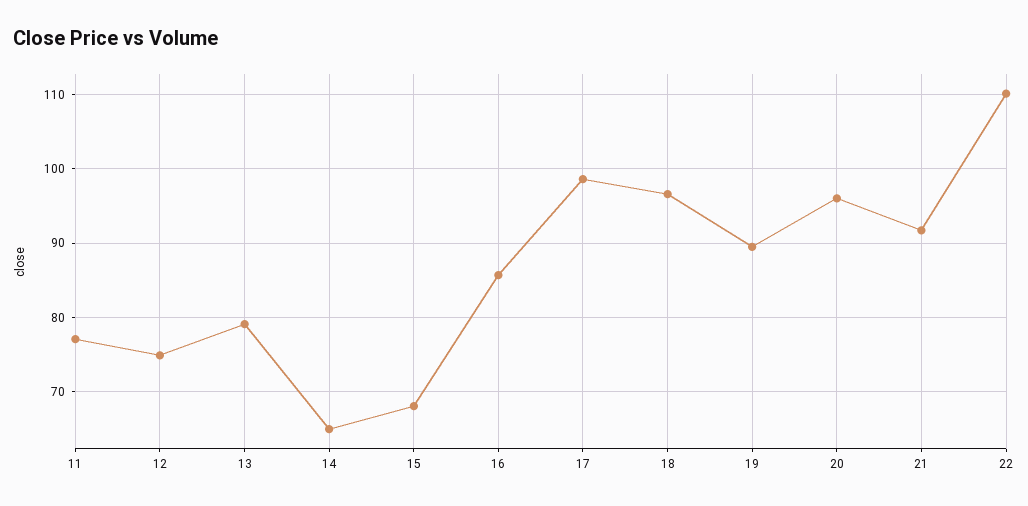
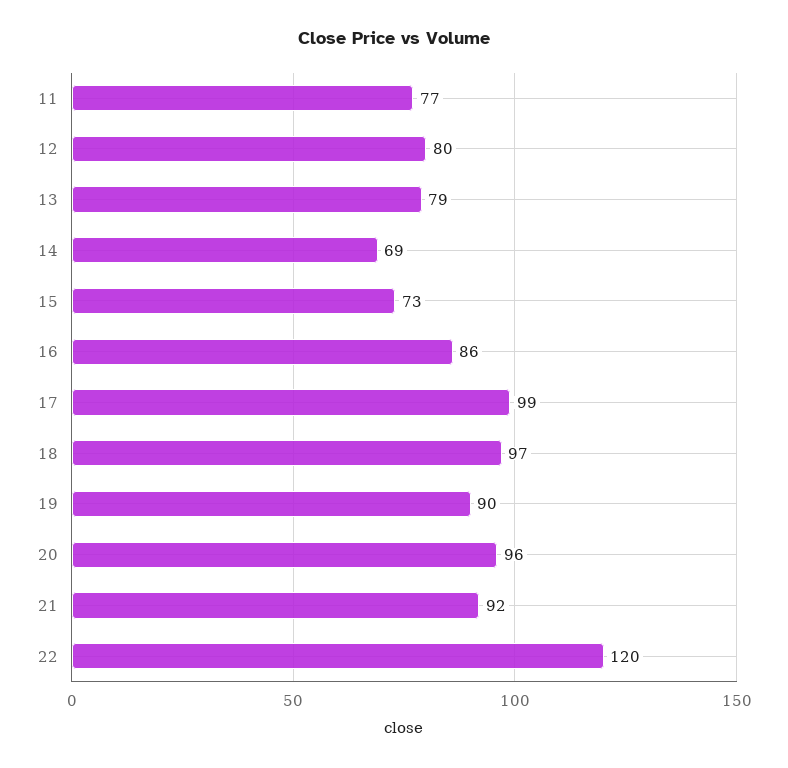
  {
    "11": 77,
-   "12": 75,
+   "12": 80,
    "13": 79,
-   "14": 65,
+   "14": 69,
-   "15": 68,
+   "15": 73,
    "16": 86,
    "17": 99,
    "18": 97,
    "19": 90,
    "20": 96,
    "21": 92,
-   "22": 110
+   "22": 120
  }

